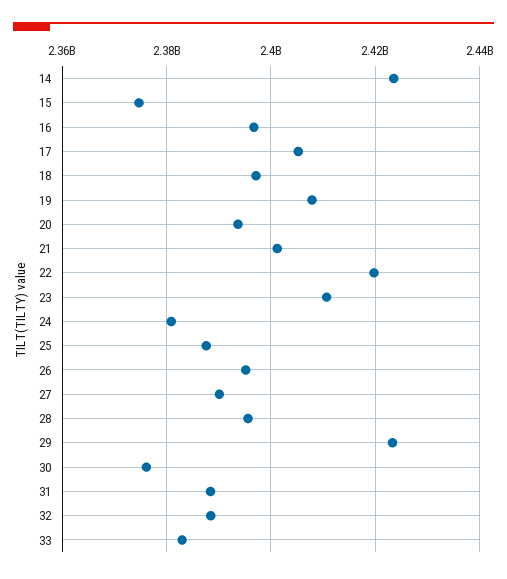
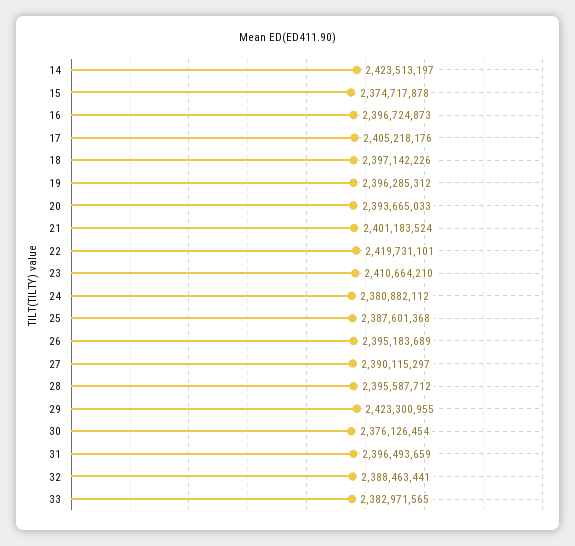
  {
    "14": 2423513197,
    "15": 2374717878,
    "16": 2396724873,
    "17": 2405218176,
    "18": 2397142226,
-   "19": 2408000000,
+   "19": 2396285312,
    "20": 2393665033,
    "21": 2401183524,
    "22": 2419731101,
    "23": 2410664210,
    "24": 2380882112,
    "25": 2387601368,
    "26": 2395183689,
    "27": 2390115297,
    "28": 2395587712,
    "29": 2423300955,
    "30": 2376126454,
-   "31": 2388000000,
+   "31": 2396493659,
    "32": 2388463441,
    "33": 2382971565
  }

